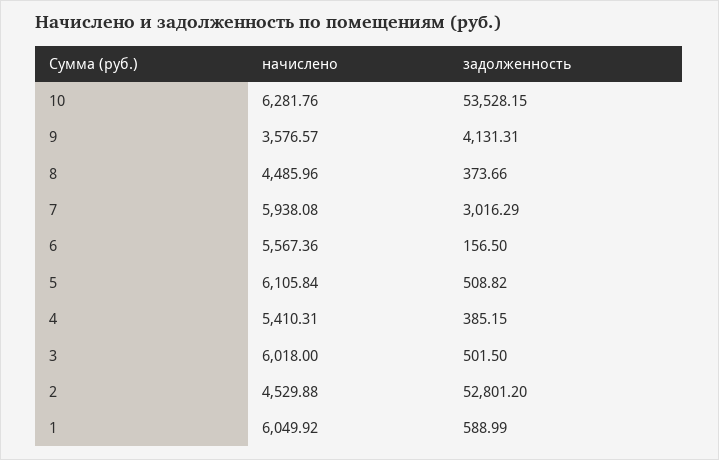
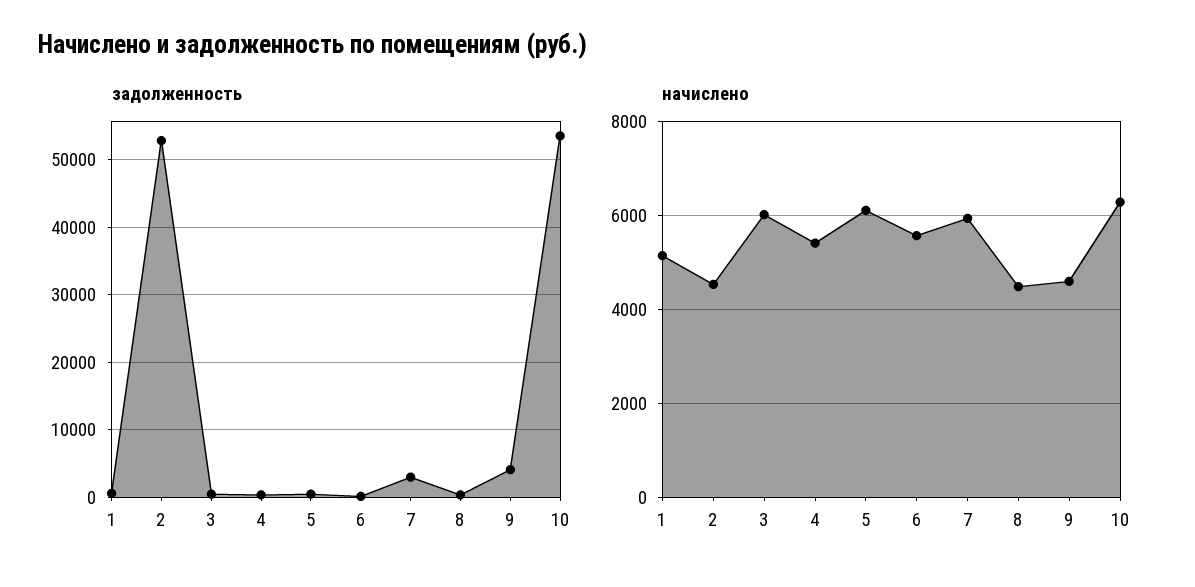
  {
    "начислено": {
      "10": 6281.76,
-     "9": 3576.57,
+     "9": 4600,
      "8": 4485.96,
      "7": 5938.08,
      "6": 5567.36,
      "5": 6105.84,
      "4": 5410.31,
      "3": 6018,
      "2": 4529.88,
-     "1": 6049.92
+     "1": 5200
    },
    "задолженность": {
      "10": 53528.15,
      "9": 4131.31,
      "8": 373.66,
      "7": 3016.29,
      "6": 156.5,
      "5": 508.82,
      "4": 385.15,
      "3": 501.5,
      "2": 52801.2,
      "1": 588.99
    }
  }

